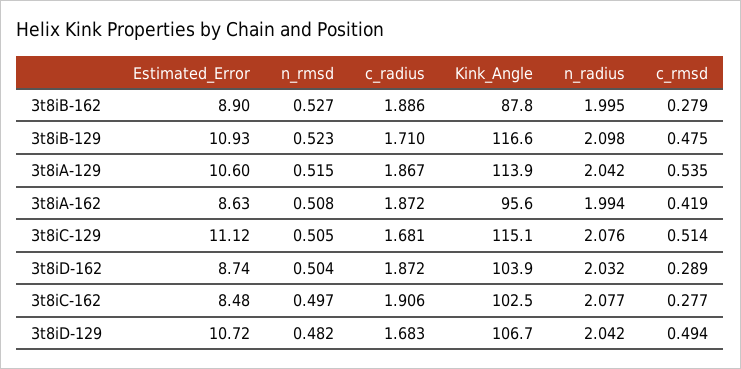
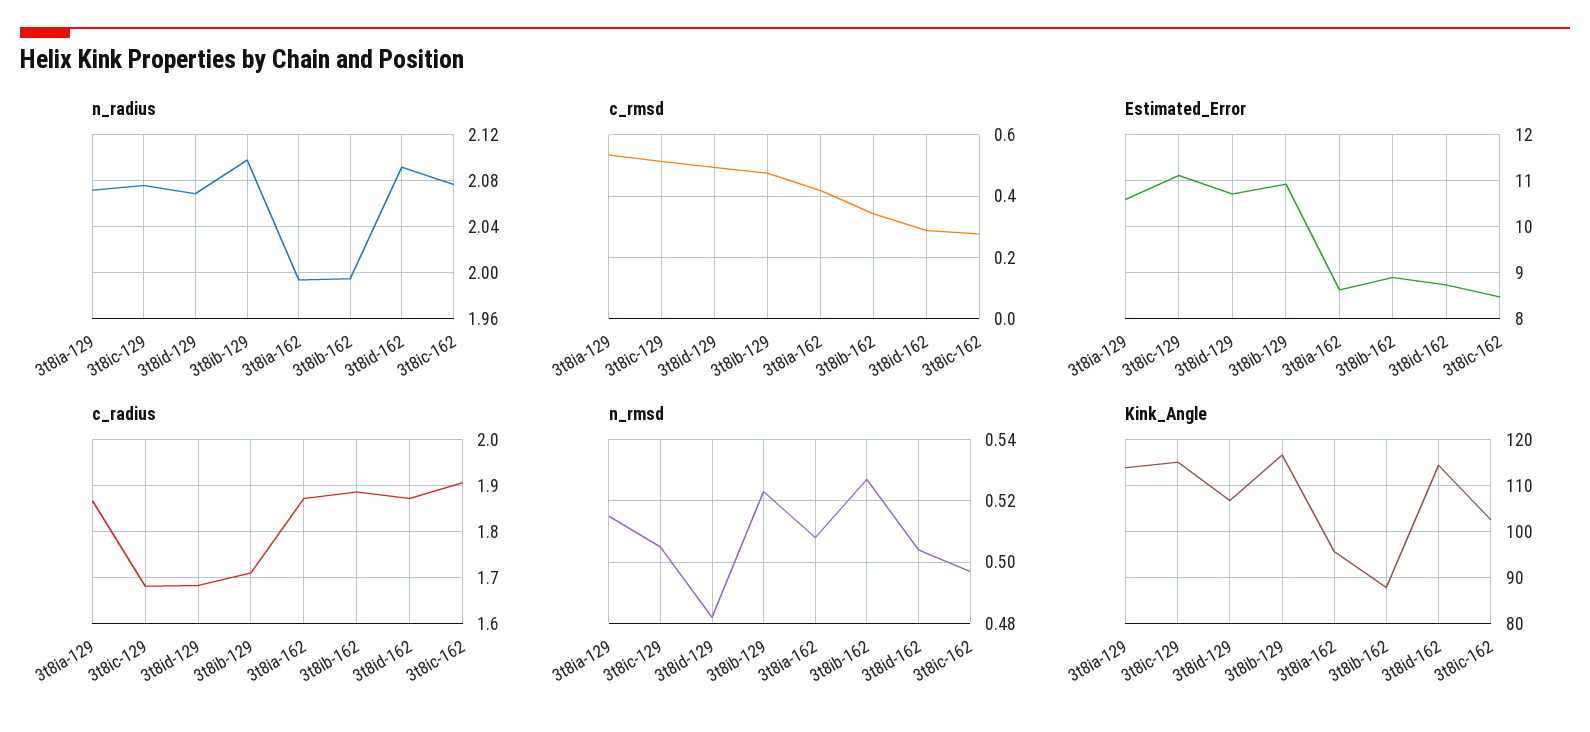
  {
    "Estimated_Error": {
      "3t8iB-162": 8.9,
      "3t8iB-129": 10.93,
      "3t8iA-129": 10.6,
      "3t8iA-162": 8.63,
      "3t8iC-129": 11.12,
      "3t8iD-162": 8.74,
      "3t8iC-162": 8.48,
      "3t8iD-129": 10.72
    },
    "n_rmsd": {
      "3t8iB-162": 0.527,
      "3t8iB-129": 0.523,
      "3t8iA-129": 0.515,
      "3t8iA-162": 0.508,
      "3t8iC-129": 0.505,
      "3t8iD-162": 0.504,
      "3t8iC-162": 0.497,
      "3t8iD-129": 0.482
    },
    "c_radius": {
      "3t8iB-162": 1.886,
      "3t8iB-129": 1.71,
      "3t8iA-129": 1.867,
      "3t8iA-162": 1.872,
      "3t8iC-129": 1.681,
      "3t8iD-162": 1.872,
      "3t8iC-162": 1.906,
      "3t8iD-129": 1.683
    },
    "Kink_Angle": {
      "3t8iB-162": 87.8,
      "3t8iB-129": 116.6,
      "3t8iA-129": 113.9,
      "3t8iA-162": 95.6,
      "3t8iC-129": 115.1,
-     "3t8iD-162": 103.9,
+     "3t8iD-162": 114,
      "3t8iC-162": 102.5,
      "3t8iD-129": 106.7
    },
    "n_radius": {
      "3t8iB-162": 1.995,
      "3t8iB-129": 2.098,
-     "3t8iA-129": 2.042,
+     "3t8iA-129": 2.07,
      "3t8iA-162": 1.994,
      "3t8iC-129": 2.076,
-     "3t8iD-162": 2.032,
+     "3t8iD-162": 2.09,
      "3t8iC-162": 2.077,
-     "3t8iD-129": 2.042
+     "3t8iD-129": 2.07
    },
    "c_rmsd": {
-     "3t8iB-162": 0.279,
+     "3t8iB-162": 0.34,
      "3t8iB-129": 0.475,
      "3t8iA-129": 0.535,
      "3t8iA-162": 0.419,
      "3t8iC-129": 0.514,
      "3t8iD-162": 0.289,
      "3t8iC-162": 0.277,
      "3t8iD-129": 0.494
    }
  }

